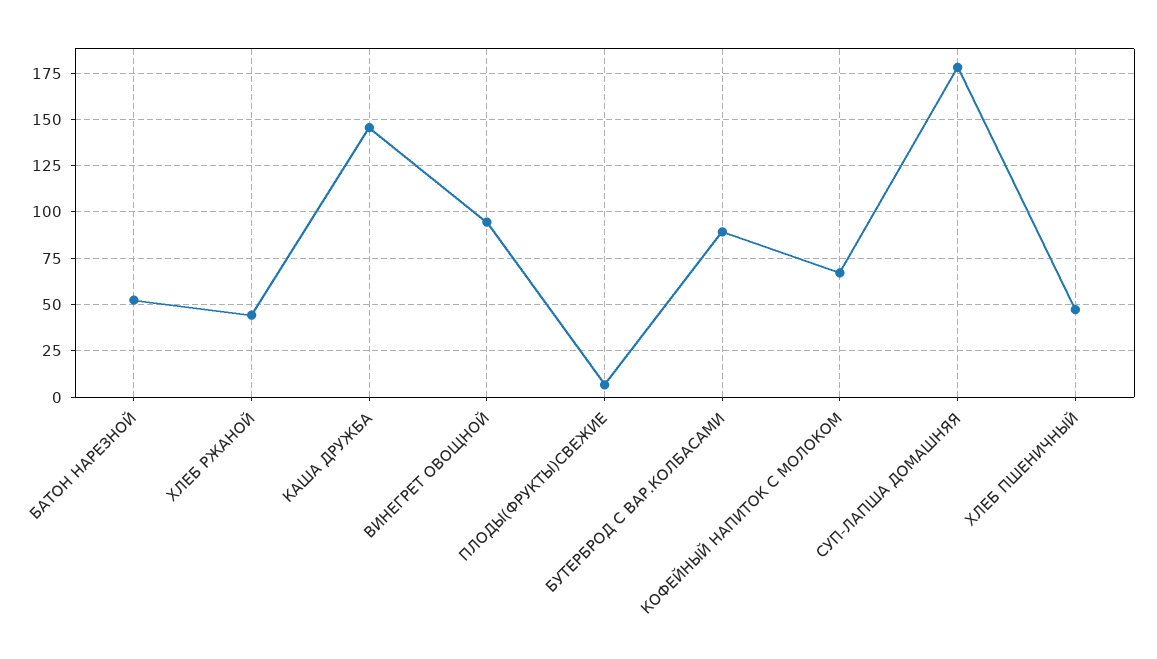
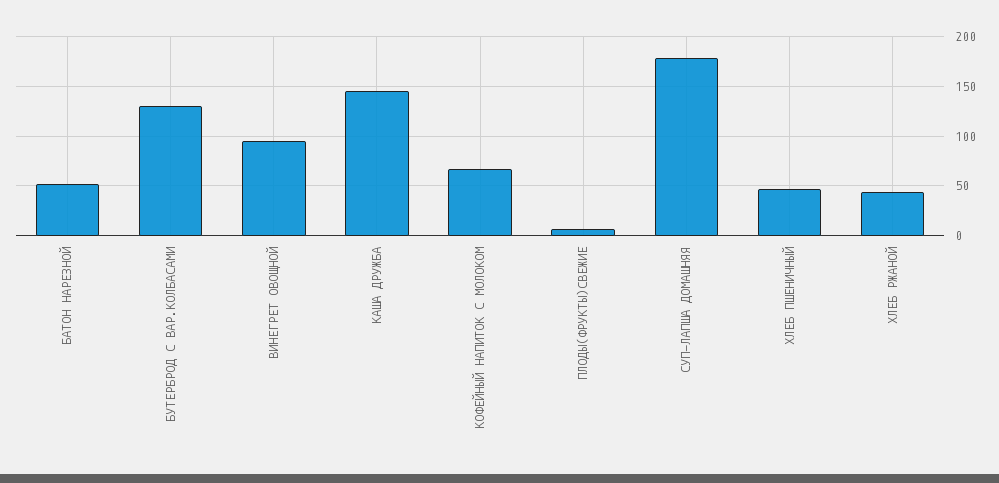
  {
    "БАТОН НАРЕЗНОЙ": 50,
    "ХЛЕБ РЖАНОЙ": 45,
    "КАША ДРУЖБА": 145,
    "ВИНЕГРЕТ ОВОЩНОЙ": 95,
    "ПЛОДЫ(ФРУКТЫ)СВЕЖИЕ": 5,
-   "БУТЕРБРОД С ВАР.КОЛБАСАМИ": 90,
+   "БУТЕРБРОД С ВАР.КОЛБАСАМИ": 130,
    "КОФЕЙНЫЙ НАПИТОК С МОЛОКОМ": 65,
    "СУП-ЛАПША ДОМАШНЯЯ": 180,
    "ХЛЕБ ПШЕНИЧНЫЙ": 45
  }

